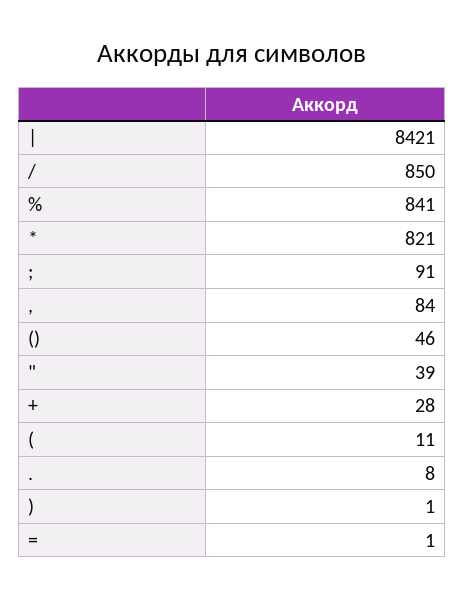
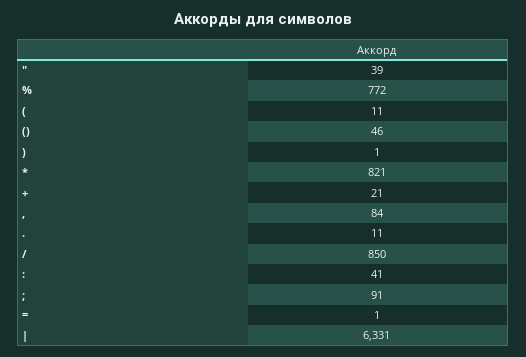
  {
-   "|": 8421,
+   "|": 6331,
    "/": 850,
-   "%": 841,
+   "%": 772,
    "*": 821,
    ";": 91,
    ",": 84,
    "()": 46,
    "\"": 39,
-   "+": 28,
+   "+": 21,
    "(": 11,
-   ".": 8,
+   ".": 11,
    ")": 1,
-   "=": 1
+   "=": 1,
+   ":": 41
  }

